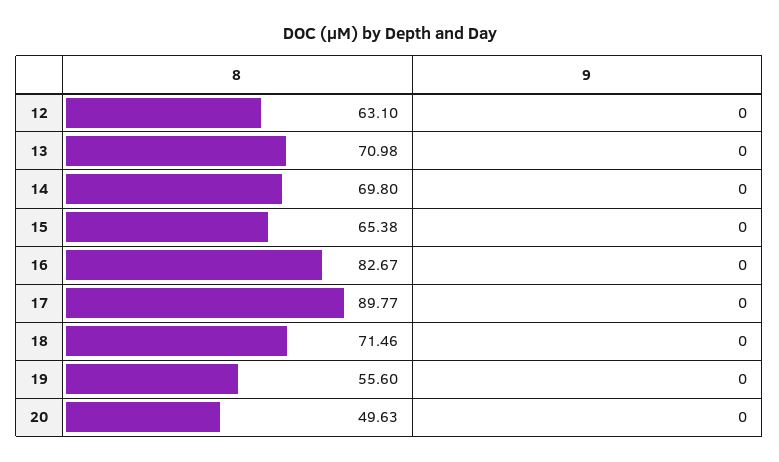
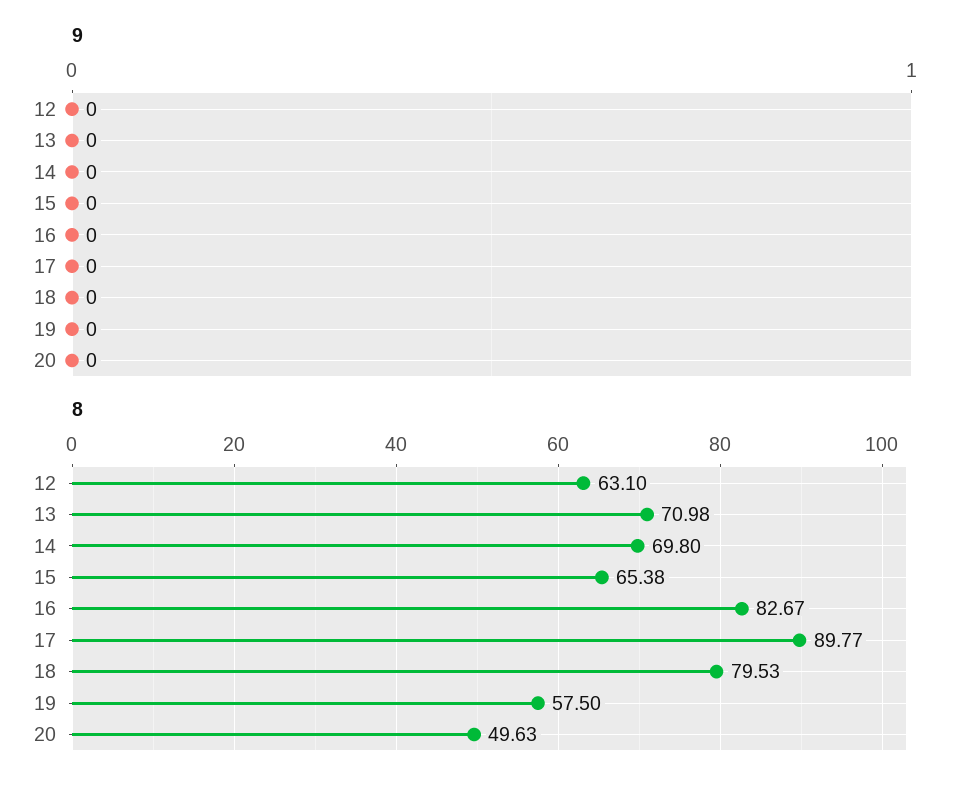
  {
    "8": {
      "12": 63.1,
      "13": 70.98,
      "14": 69.8,
      "15": 65.38,
      "16": 82.67,
      "17": 89.77,
-     "18": 71.46,
+     "18": 79.53,
-     "19": 55.6,
+     "19": 57.5,
      "20": 49.63
    },
    "9": {
      "12": 0,
      "13": 0,
      "14": 0,
      "15": 0,
      "16": 0,
      "17": 0,
      "18": 0,
      "19": 0,
      "20": 0
    }
  }

